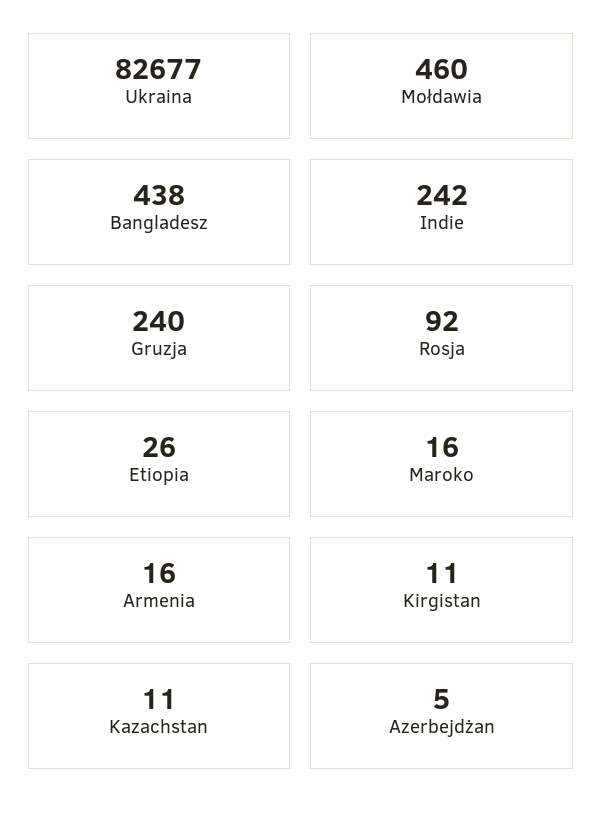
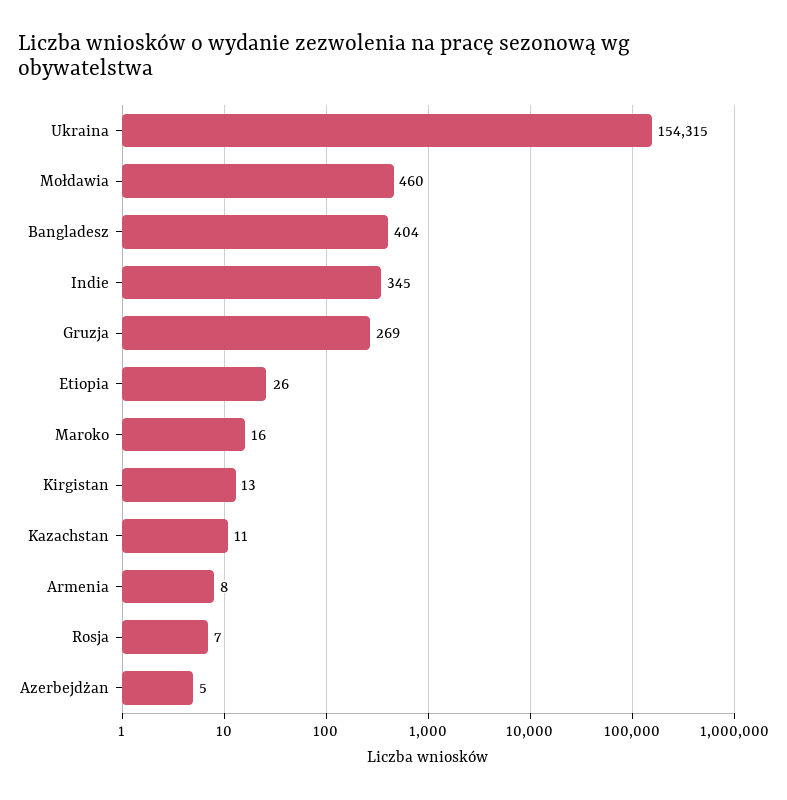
  {
-   "Ukraina": 82677,
+   "Ukraina": 154315,
    "Mołdawia": 460,
-   "Bangladesz": 438,
+   "Bangladesz": 404,
-   "Indie": 242,
+   "Indie": 345,
-   "Gruzja": 240,
+   "Gruzja": 269,
-   "Rosja": 92,
+   "Rosja": 7,
    "Etiopia": 26,
    "Maroko": 16,
-   "Armenia": 16,
+   "Armenia": 8,
-   "Kirgistan": 11,
+   "Kirgistan": 13,
    "Kazachstan": 11,
    "Azerbejdżan": 5
  }

